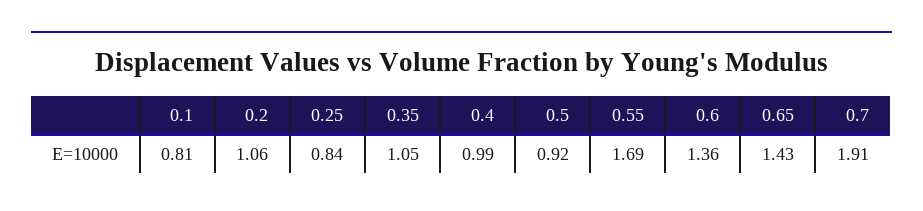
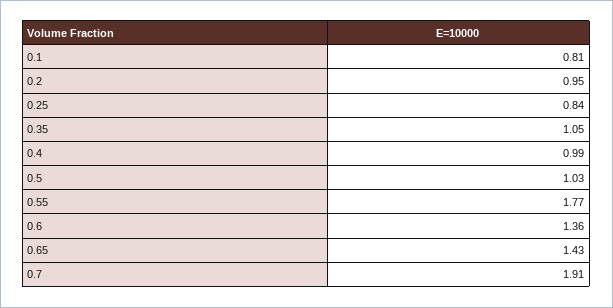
  {
    "0.1": 0.81,
-   "0.2": 1.06,
+   "0.2": 0.95,
    "0.25": 0.84,
    "0.35": 1.05,
    "0.4": 0.99,
-   "0.5": 0.92,
+   "0.5": 1.03,
-   "0.55": 1.69,
+   "0.55": 1.77,
    "0.6": 1.36,
    "0.65": 1.43,
    "0.7": 1.91
  }

